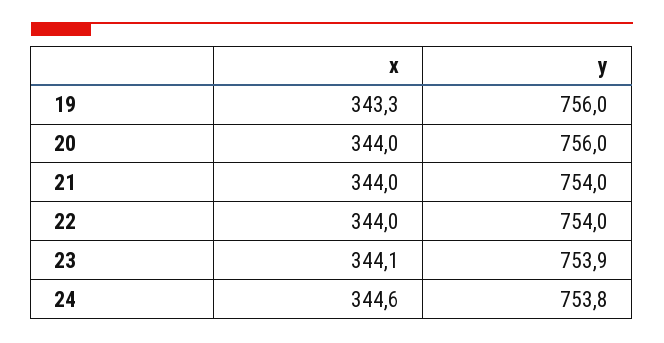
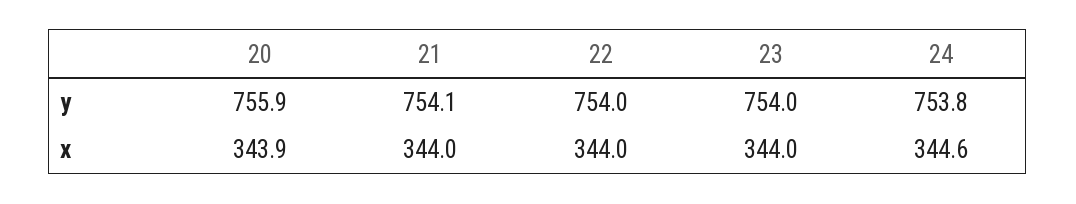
  {
    "x": {
-     "19": 343.3,
-     "20": 344,
+     "20": 343.9,
      "21": 344,
      "22": 344,
-     "23": 344.1,
+     "23": 344,
      "24": 344.6
    },
    "y": {
-     "19": 756,
-     "20": 756,
+     "20": 755.9,
-     "21": 754,
+     "21": 754.1,
      "22": 754,
-     "23": 753.9,
+     "23": 754,
      "24": 753.8
    }
  }

